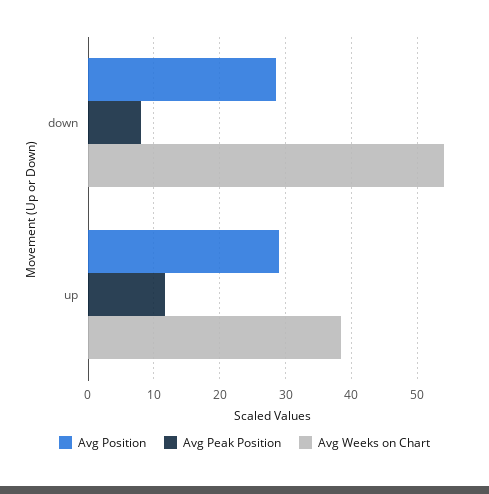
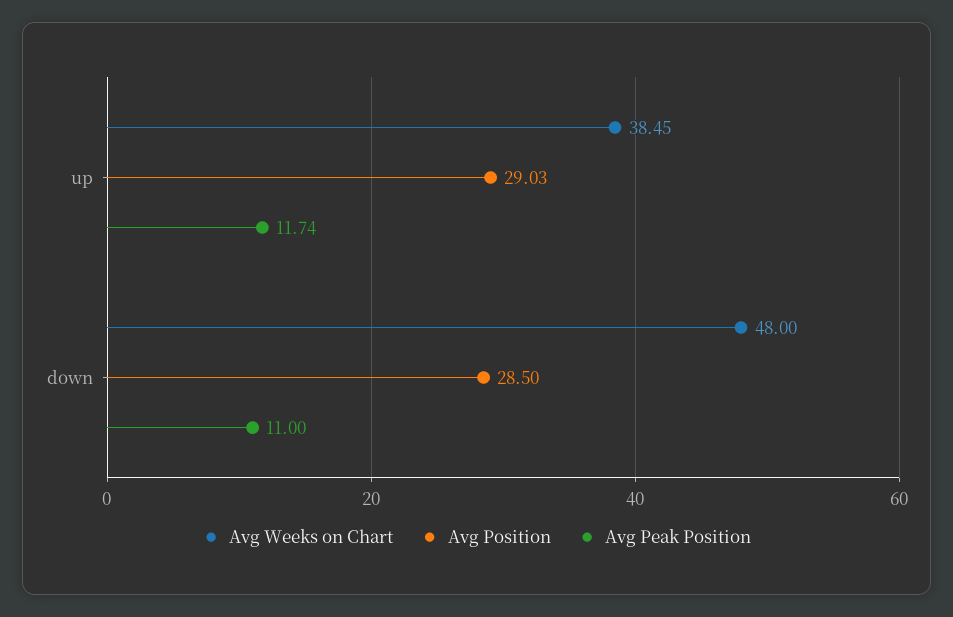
  {
    "Avg Position": {
      "down": 28.5,
      "up": 29.03
    },
    "Avg Peak Position": {
-     "down": 8,
+     "down": 11,
      "up": 11.74
    },
    "Avg Weeks on Chart": {
-     "down": 54,
+     "down": 48,
      "up": 38.45
    }
  }

